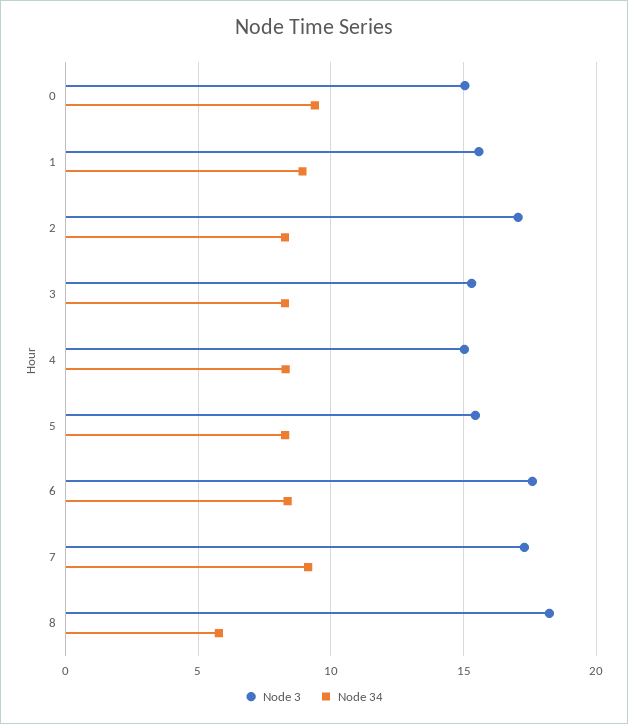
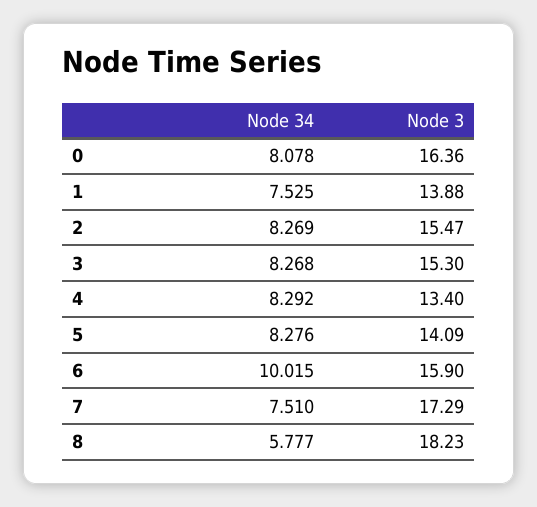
  {
    "Node 3": {
-     "0": 15,
+     "0": 16.36,
-     "1": 15.5,
+     "1": 13.88,
-     "2": 17,
+     "2": 15.47,
      "3": 15.3,
-     "4": 15,
+     "4": 13.4,
-     "5": 15.5,
+     "5": 14.09,
-     "6": 17.5,
+     "6": 15.9,
      "7": 17.29,
      "8": 18.23
    },
    "Node 34": {
-     "0": 9.5,
+     "0": 8.078,
-     "1": 9,
+     "1": 7.525,
      "2": 8.269,
      "3": 8.268,
      "4": 8.292,
      "5": 8.276,
-     "6": 8.5,
+     "6": 10.015,
-     "7": 9,
+     "7": 7.51,
      "8": 5.777
    }
  }

